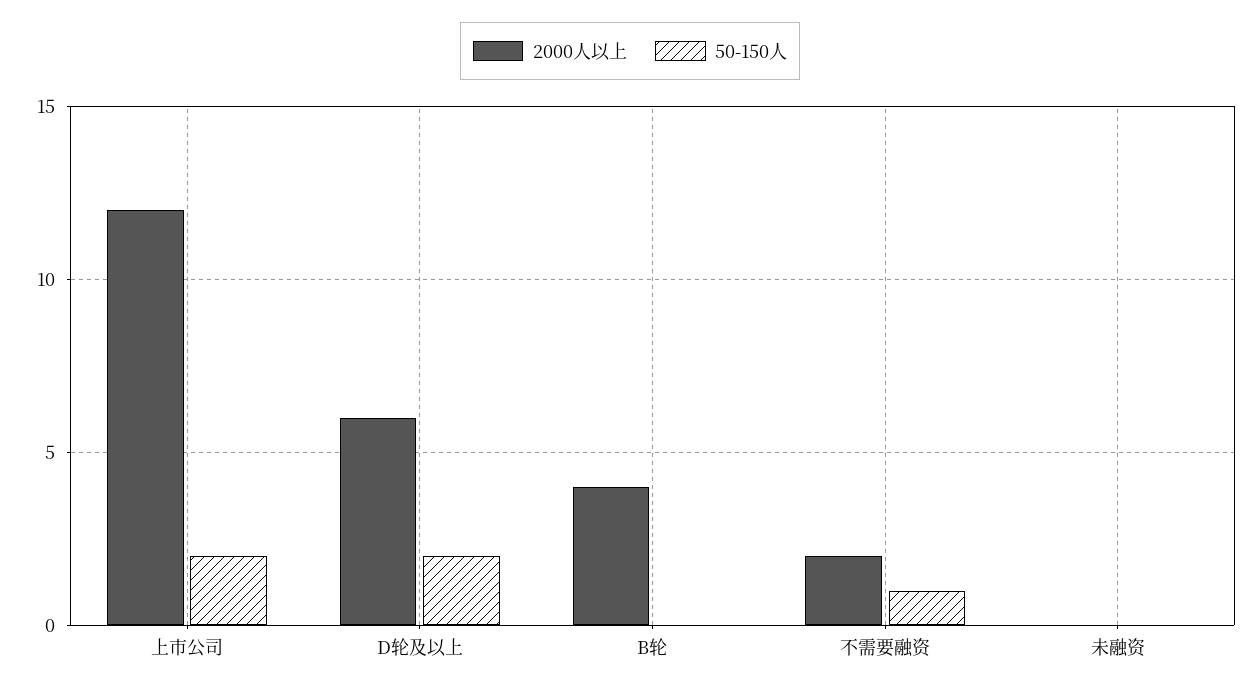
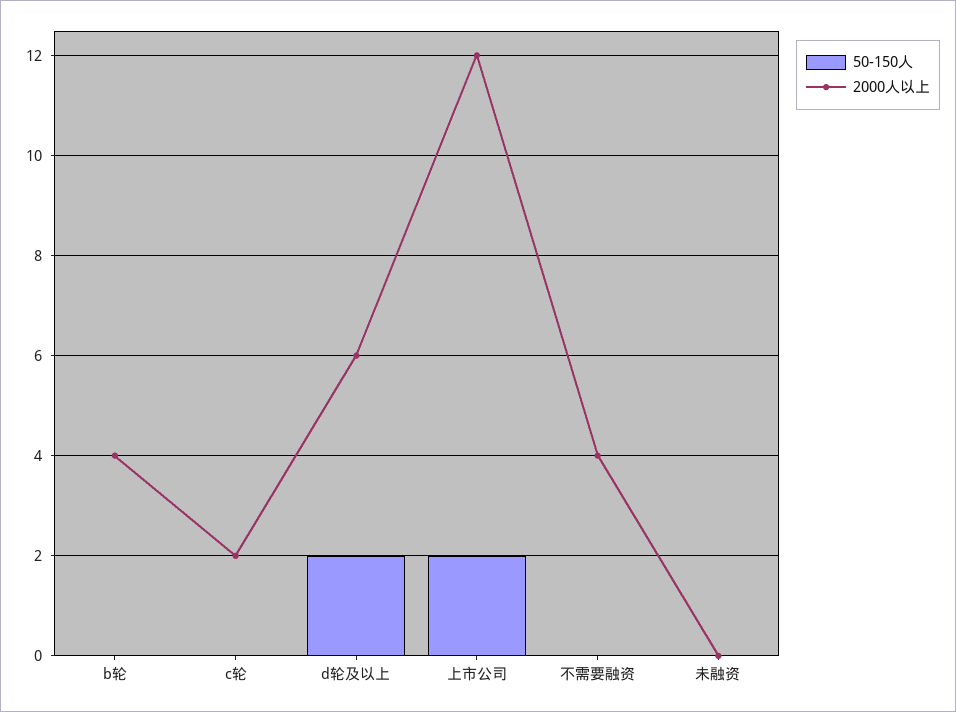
  {
    "2000人以上": {
      "上市公司": 12,
      "D轮及以上": 6,
      "B轮": 4,
-     "不需要融资": 2,
+     "不需要融资": 4,
-     "未融资": 0
+     "未融资": 0,
+     "c轮": 2
    },
    "50-150人": {
      "上市公司": 2,
      "D轮及以上": 2,
      "B轮": 0,
-     "不需要融资": 1,
+     "不需要融资": 0,
-     "未融资": 0
+     "未融资": 0,
+     "c轮": 0
    }
  }

